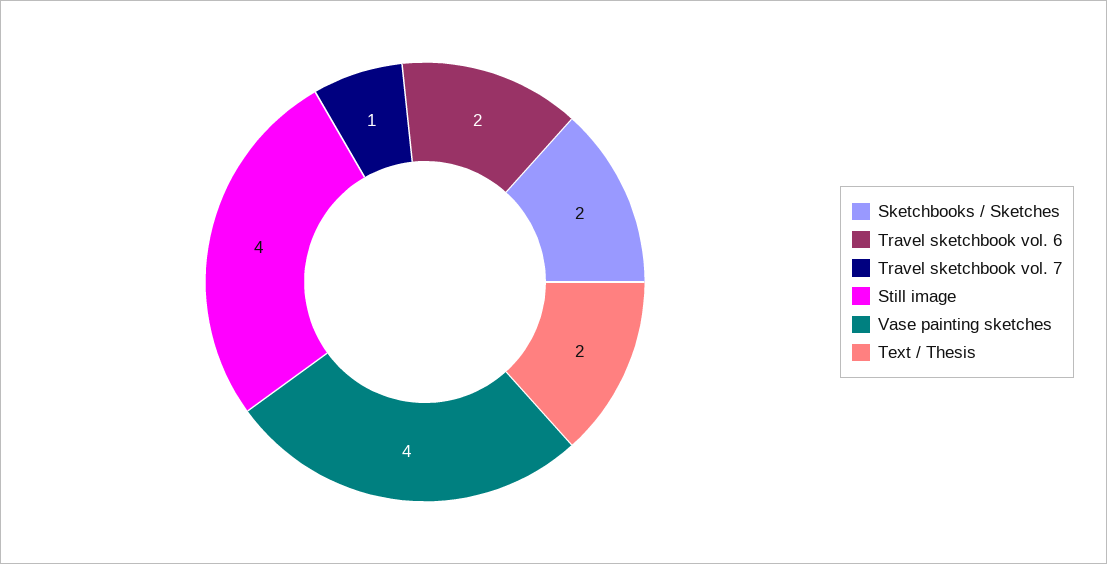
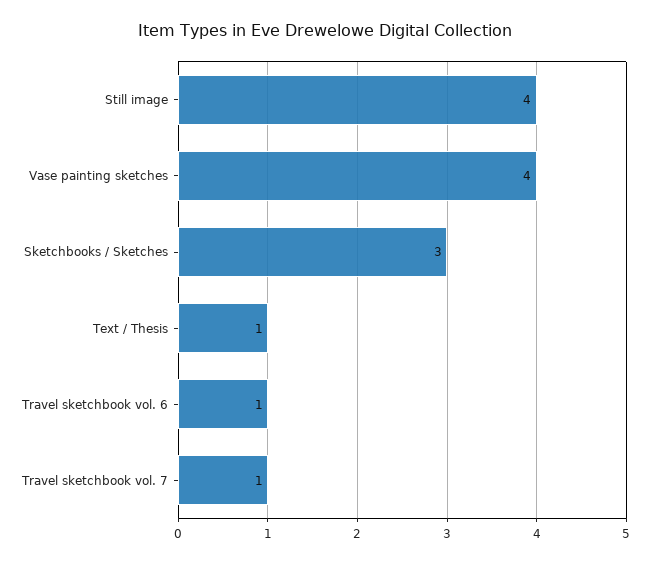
  {
-   "Sketchbooks / Sketches": 2,
+   "Sketchbooks / Sketches": 3,
-   "Travel sketchbook vol. 6": 2,
+   "Travel sketchbook vol. 6": 1,
    "Travel sketchbook vol. 7": 1,
    "Still image": 4,
    "Vase painting sketches": 4,
-   "Text / Thesis": 2
+   "Text / Thesis": 1
  }

